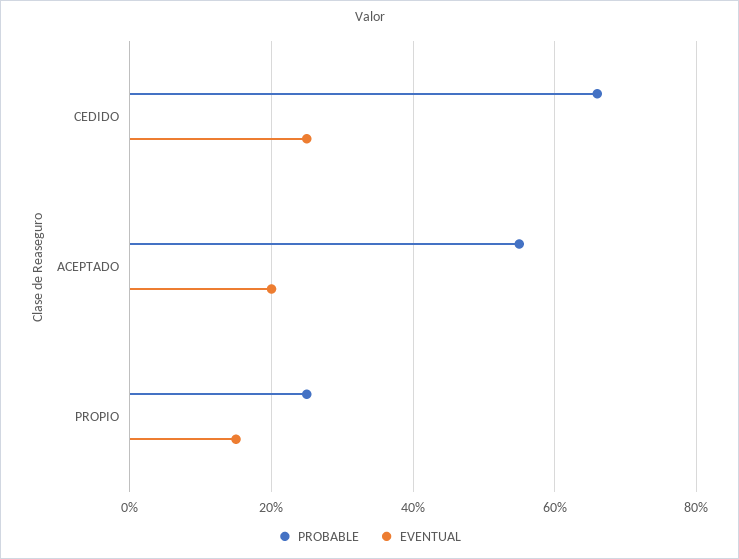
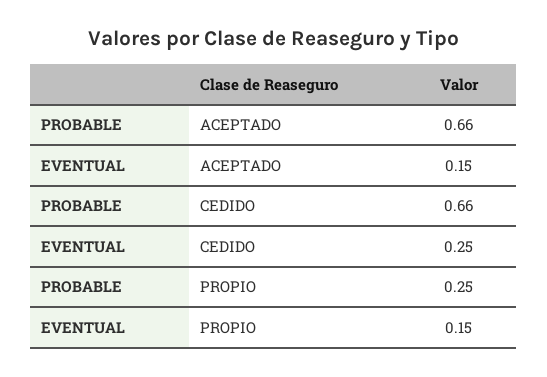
  {
    "PROBABLE": {
      "CEDIDO": 0.66,
-     "ACEPTADO": 0.55,
+     "ACEPTADO": 0.66,
      "PROPIO": 0.25
    },
    "EVENTUAL": {
      "CEDIDO": 0.25,
-     "ACEPTADO": 0.2,
+     "ACEPTADO": 0.15,
      "PROPIO": 0.15
    }
  }

